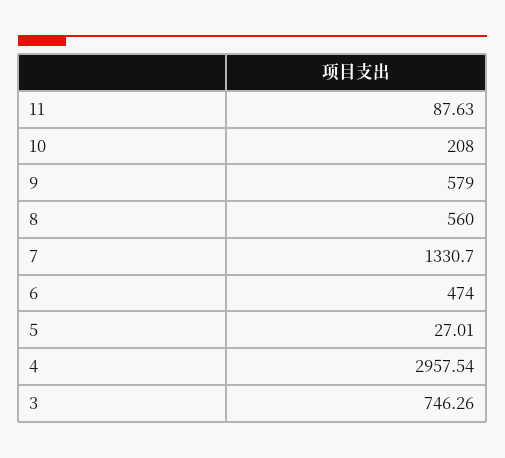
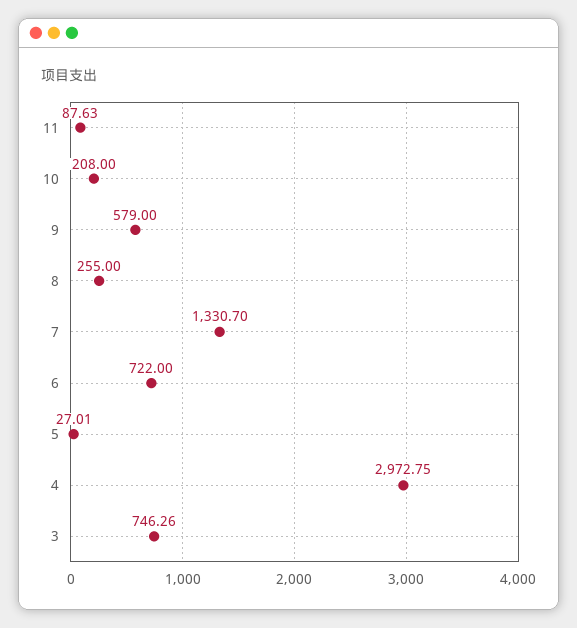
  {
    "11": 87.63,
    "10": 208,
    "9": 579,
-   "8": 560,
+   "8": 255,
    "7": 1330.7,
-   "6": 474,
+   "6": 722,
    "5": 27.01,
-   "4": 2957.54,
+   "4": 2972.75,
    "3": 746.26
  }

